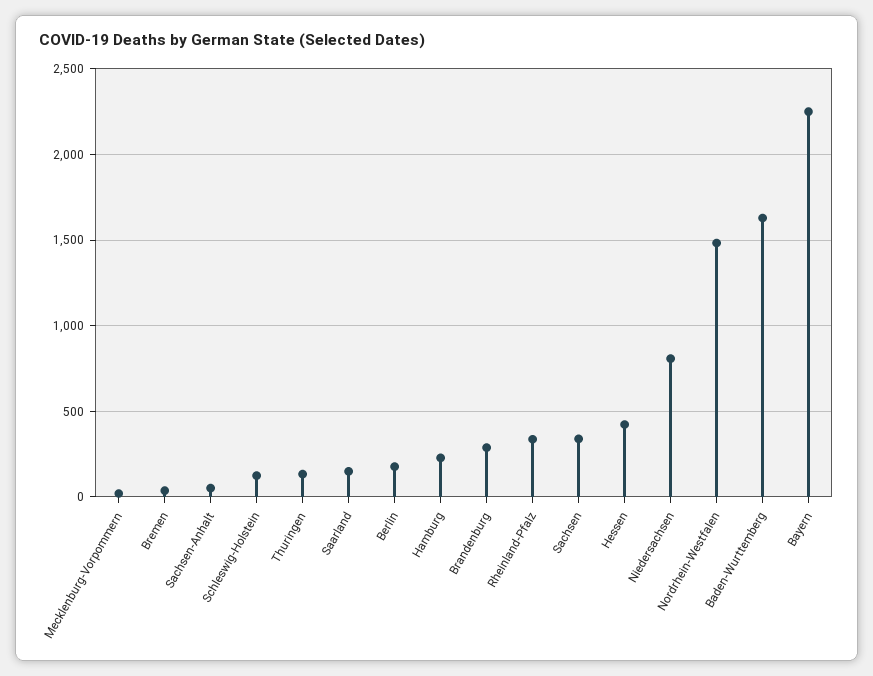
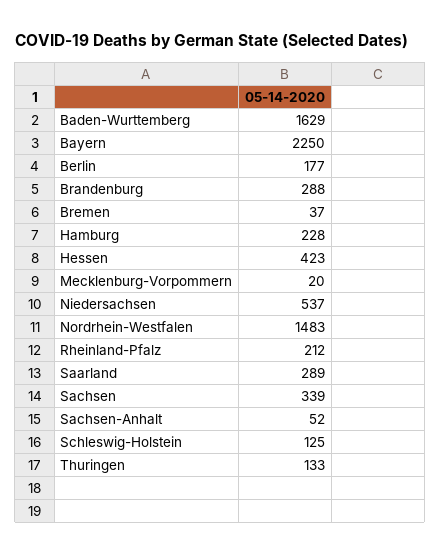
  {
    "Mecklenburg-Vorpommern": 20,
    "Bremen": 37,
    "Sachsen-Anhalt": 52,
    "Schleswig-Holstein": 125,
    "Thuringen": 133,
-   "Saarland": 150,
+   "Saarland": 289,
    "Berlin": 177,
    "Hamburg": 228,
    "Brandenburg": 288,
-   "Rheinland-Pfalz": 350,
+   "Rheinland-Pfalz": 212,
    "Sachsen": 339,
    "Hessen": 423,
-   "Niedersachsen": 800,
+   "Niedersachsen": 537,
    "Nordrhein-Westfalen": 1483,
    "Baden-Wurttemberg": 1629,
    "Bayern": 2250
  }

